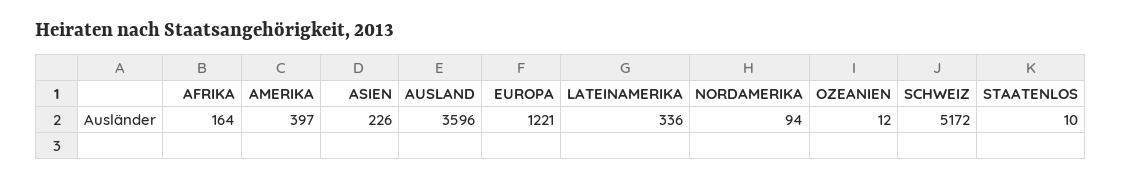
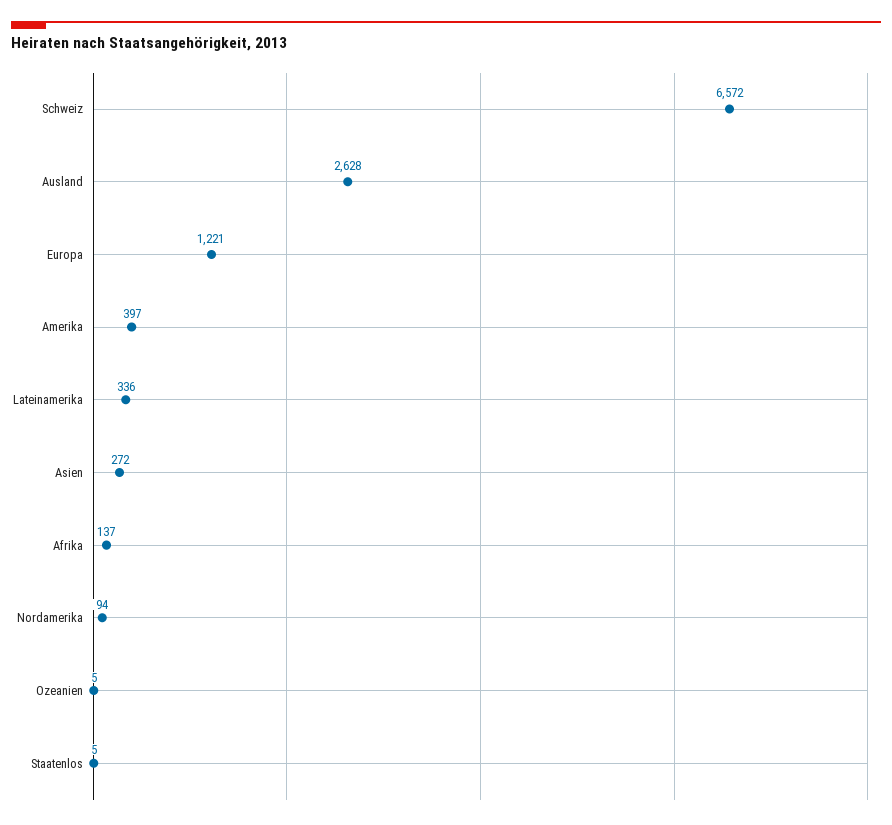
  {
-   "AFRIKA": 164,
+   "AFRIKA": 137,
    "AMERIKA": 397,
-   "ASIEN": 226,
+   "ASIEN": 272,
-   "AUSLAND": 3596,
+   "AUSLAND": 2628,
    "EUROPA": 1221,
    "LATEINAMERIKA": 336,
    "NORDAMERIKA": 94,
-   "OZEANIEN": 12,
+   "OZEANIEN": 5,
-   "SCHWEIZ": 5172,
+   "SCHWEIZ": 6572,
-   "STAATENLOS": 10
+   "STAATENLOS": 5
  }

